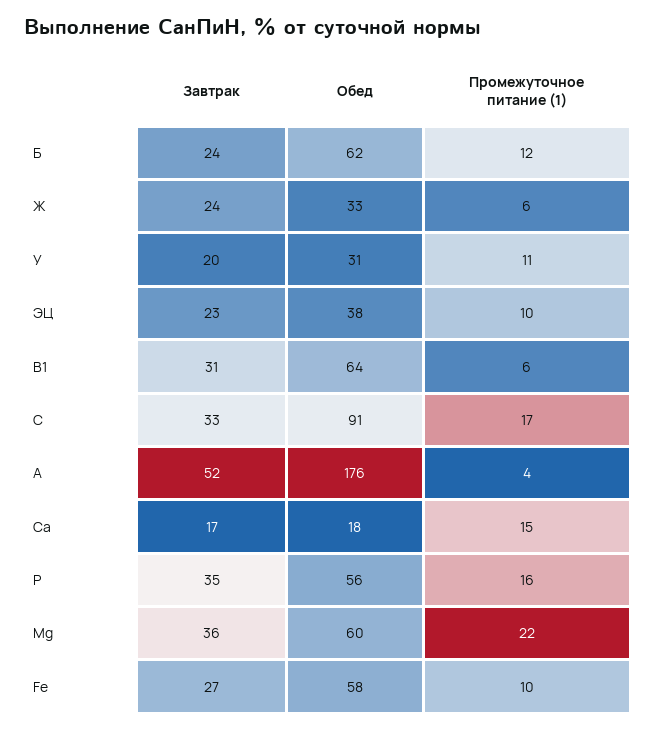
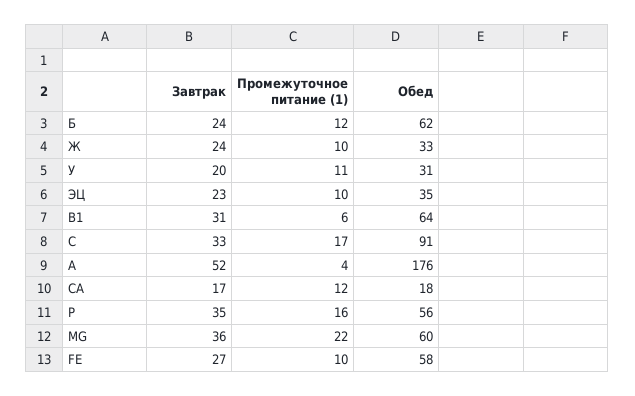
  {
    "Завтрак": {
      "Б": 24,
      "Ж": 24,
      "У": 20,
      "ЭЦ": 23,
      "B1": 31,
      "C": 33,
      "A": 52,
      "Ca": 17,
      "P": 35,
      "Mg": 36,
      "Fe": 27
    },
    "Обед": {
      "Б": 62,
      "Ж": 33,
      "У": 31,
-     "ЭЦ": 38,
+     "ЭЦ": 35,
      "B1": 64,
      "C": 91,
      "A": 176,
      "Ca": 18,
      "P": 56,
      "Mg": 60,
      "Fe": 58
    },
    "Промежуточное питание (1)": {
      "Б": 12,
-     "Ж": 6,
+     "Ж": 10,
      "У": 11,
      "ЭЦ": 10,
      "B1": 6,
      "C": 17,
      "A": 4,
-     "Ca": 15,
+     "Ca": 12,
      "P": 16,
      "Mg": 22,
      "Fe": 10
    }
  }

